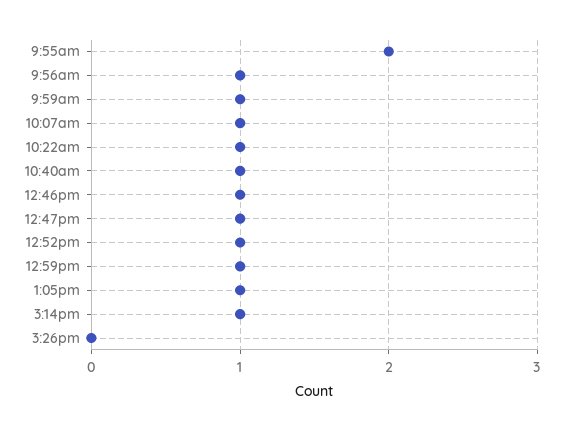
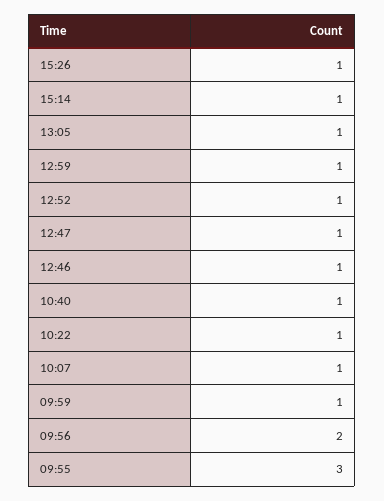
  {
-   "9:55am": 2,
+   "9:55am": 3,
-   "9:56am": 1,
+   "9:56am": 2,
    "9:59am": 1,
    "10:07am": 1,
    "10:22am": 1,
    "10:40am": 1,
    "12:46pm": 1,
    "12:47pm": 1,
    "12:52pm": 1,
    "12:59pm": 1,
    "1:05pm": 1,
    "3:14pm": 1,
-   "3:26pm": 0
+   "3:26pm": 1
  }

